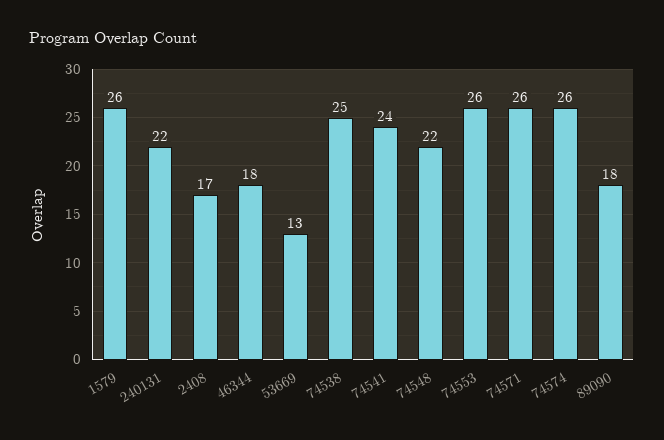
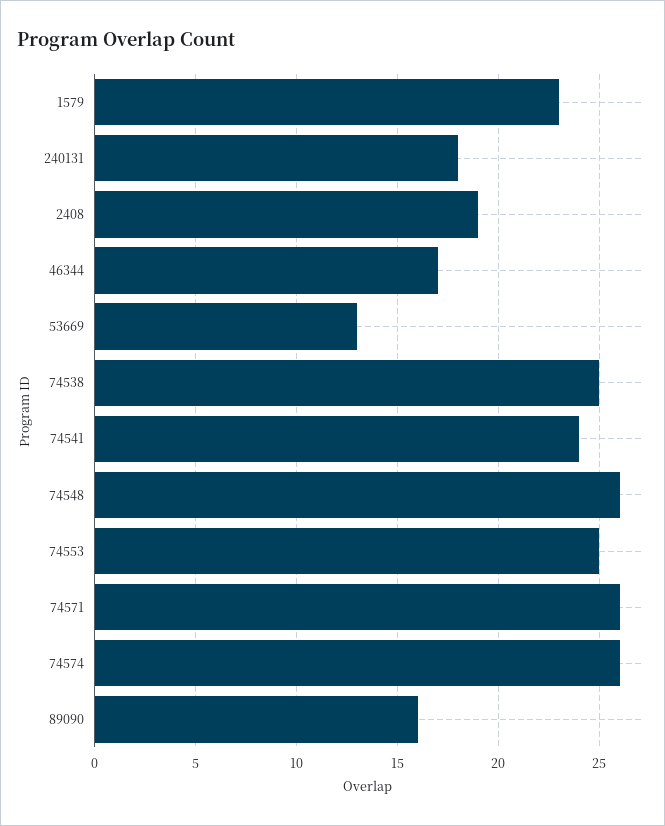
  {
-   "1579": 26,
+   "1579": 23,
-   "240131": 22,
+   "240131": 18,
-   "2408": 17,
+   "2408": 19,
-   "46344": 18,
+   "46344": 17,
    "53669": 13,
    "74538": 25,
    "74541": 24,
-   "74548": 22,
+   "74548": 26,
-   "74553": 26,
+   "74553": 25,
    "74571": 26,
    "74574": 26,
-   "89090": 18
+   "89090": 16
  }

